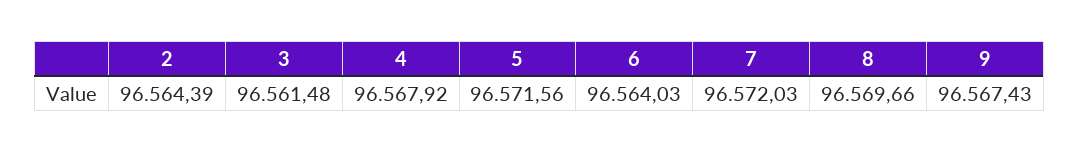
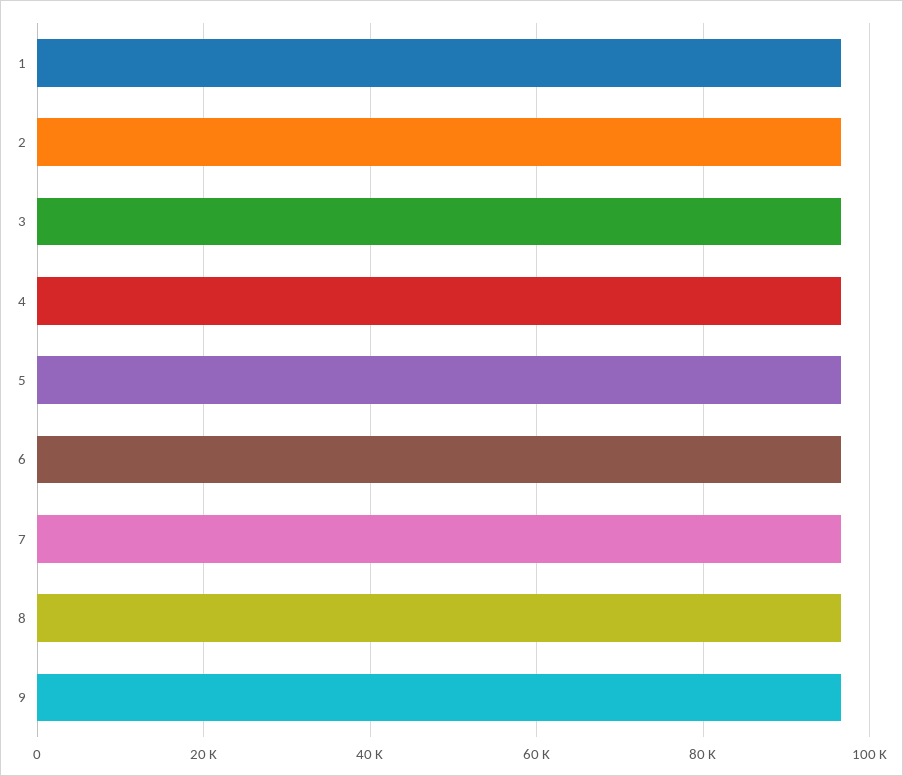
  {
    "2": 96564.39,
    "3": 96561.48,
    "4": 96567.92,
    "5": 96571.56,
    "6": 96564.03,
    "7": 96572.03,
    "8": 96569.66,
-   "9": 96567.43
+   "9": 96567.43,
+   "1": 96000
  }

